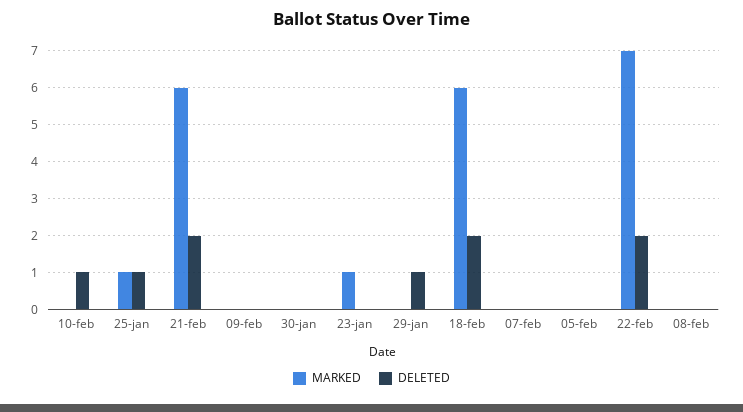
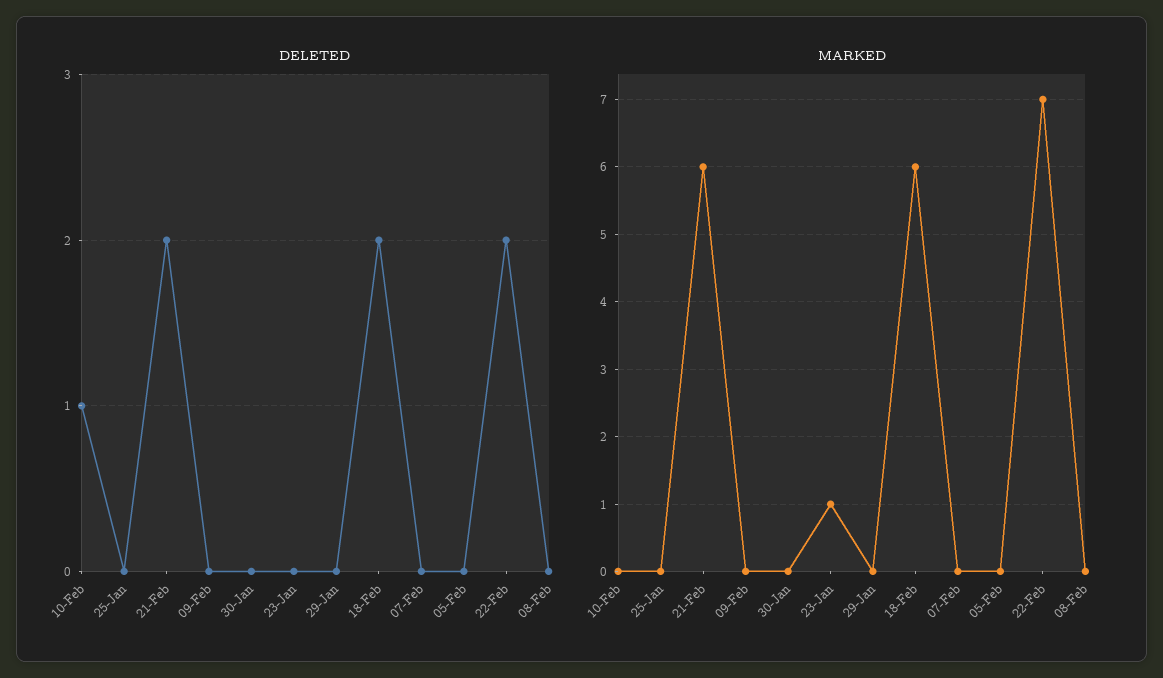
  {
    "MARKED": {
      "10-feb": 0,
-     "25-jan": 1,
+     "25-jan": 0,
      "21-feb": 6,
      "09-feb": 0,
      "30-jan": 0,
      "23-jan": 1,
      "29-jan": 0,
      "18-feb": 6,
      "07-feb": 0,
      "05-feb": 0,
      "22-feb": 7,
      "08-feb": 0
    },
    "DELETED": {
      "10-feb": 1,
-     "25-jan": 1,
+     "25-jan": 0,
      "21-feb": 2,
      "09-feb": 0,
      "30-jan": 0,
      "23-jan": 0,
-     "29-jan": 1,
+     "29-jan": 0,
      "18-feb": 2,
      "07-feb": 0,
      "05-feb": 0,
      "22-feb": 2,
      "08-feb": 0
    }
  }

